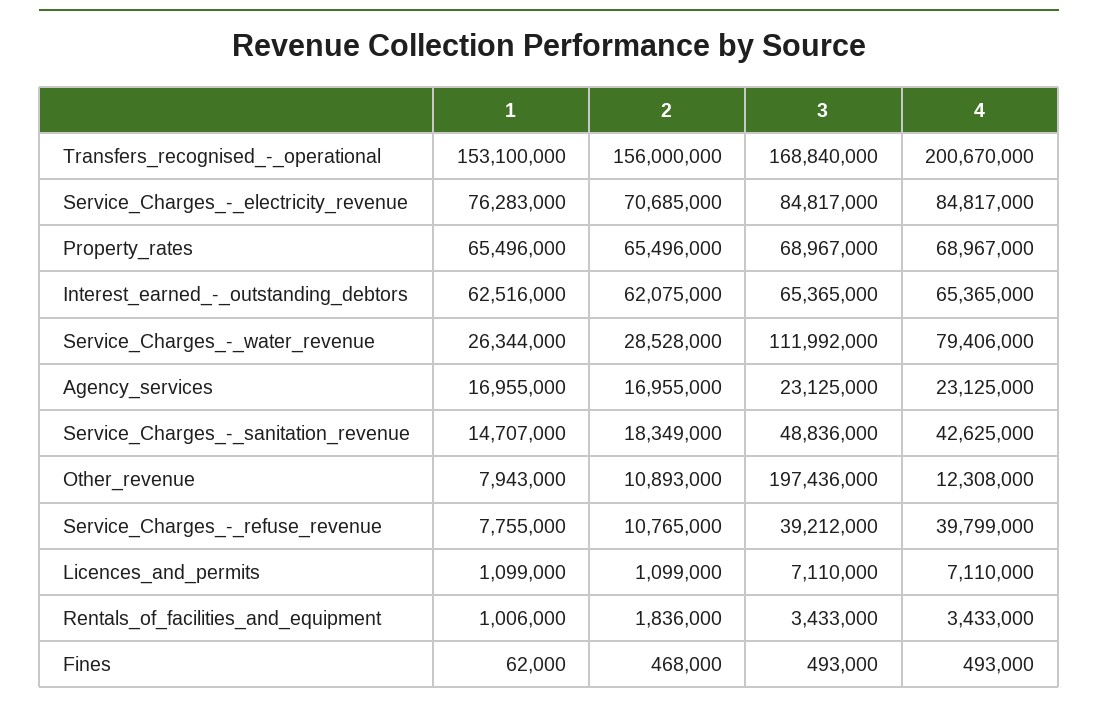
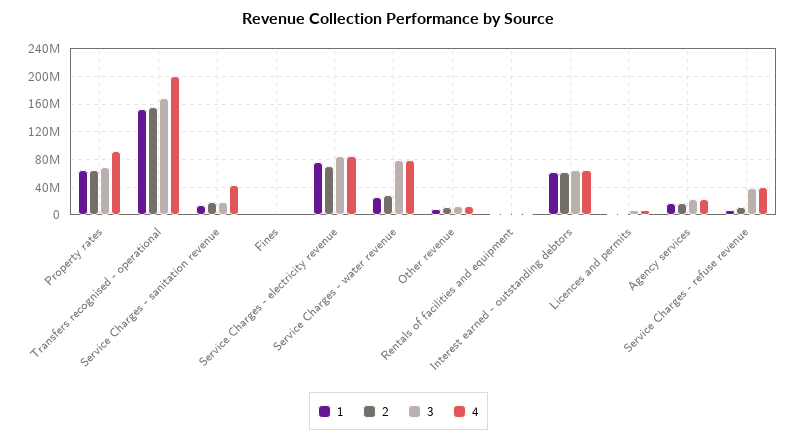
  {
    "1": {
      "Transfers_recognised_-_operational": 153100000,
      "Service_Charges_-_electricity_revenue": 76283000,
      "Property_rates": 65496000,
      "Interest_earned_-_outstanding_debtors": 62516000,
      "Service_Charges_-_water_revenue": 26344000,
      "Agency_services": 16955000,
      "Service_Charges_-_sanitation_revenue": 14707000,
      "Other_revenue": 7943000,
      "Service_Charges_-_refuse_revenue": 7755000,
      "Licences_and_permits": 1099000,
      "Rentals_of_facilities_and_equipment": 1006000,
      "Fines": 62000
    },
    "2": {
      "Transfers_recognised_-_operational": 156000000,
      "Service_Charges_-_electricity_revenue": 70685000,
      "Property_rates": 65496000,
      "Interest_earned_-_outstanding_debtors": 62075000,
      "Service_Charges_-_water_revenue": 28528000,
      "Agency_services": 16955000,
      "Service_Charges_-_sanitation_revenue": 18349000,
      "Other_revenue": 10893000,
      "Service_Charges_-_refuse_revenue": 10765000,
      "Licences_and_permits": 1099000,
      "Rentals_of_facilities_and_equipment": 1836000,
      "Fines": 468000
    },
    "3": {
      "Transfers_recognised_-_operational": 168840000,
      "Service_Charges_-_electricity_revenue": 84817000,
      "Property_rates": 68967000,
      "Interest_earned_-_outstanding_debtors": 65365000,
-     "Service_Charges_-_water_revenue": 111992000,
+     "Service_Charges_-_water_revenue": 80000000,
      "Agency_services": 23125000,
-     "Service_Charges_-_sanitation_revenue": 48836000,
+     "Service_Charges_-_sanitation_revenue": 20000000,
-     "Other_revenue": 197436000,
+     "Other_revenue": 10000000,
      "Service_Charges_-_refuse_revenue": 39212000,
      "Licences_and_permits": 7110000,
      "Rentals_of_facilities_and_equipment": 3433000,
      "Fines": 493000
    },
    "4": {
      "Transfers_recognised_-_operational": 200670000,
      "Service_Charges_-_electricity_revenue": 84817000,
-     "Property_rates": 68967000,
+     "Property_rates": 90000000,
      "Interest_earned_-_outstanding_debtors": 65365000,
      "Service_Charges_-_water_revenue": 79406000,
      "Agency_services": 23125000,
      "Service_Charges_-_sanitation_revenue": 42625000,
      "Other_revenue": 12308000,
      "Service_Charges_-_refuse_revenue": 39799000,
      "Licences_and_permits": 7110000,
      "Rentals_of_facilities_and_equipment": 3433000,
      "Fines": 493000
    }
  }

